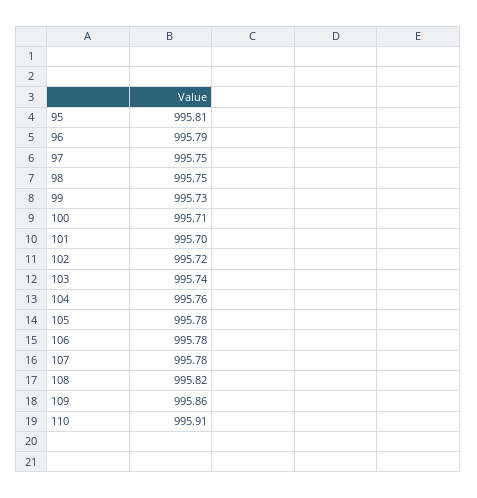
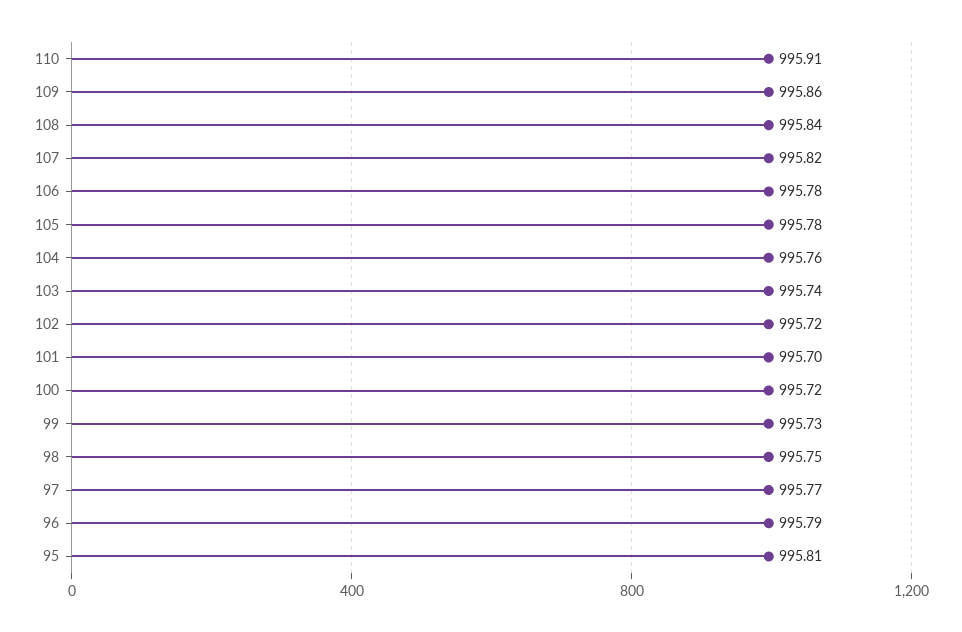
  {
    "95": 995.81,
    "96": 995.79,
-   "97": 995.75,
+   "97": 995.77,
    "98": 995.75,
    "99": 995.73,
-   "100": 995.71,
+   "100": 995.72,
    "101": 995.7,
    "102": 995.72,
    "103": 995.74,
    "104": 995.76,
    "105": 995.78,
    "106": 995.78,
-   "107": 995.78,
+   "107": 995.82,
-   "108": 995.82,
+   "108": 995.84,
    "109": 995.86,
    "110": 995.91
  }

